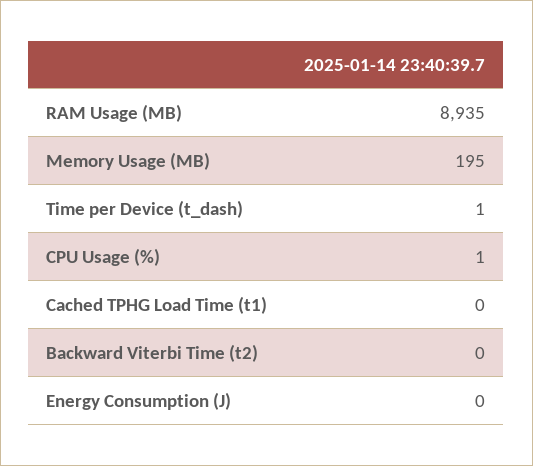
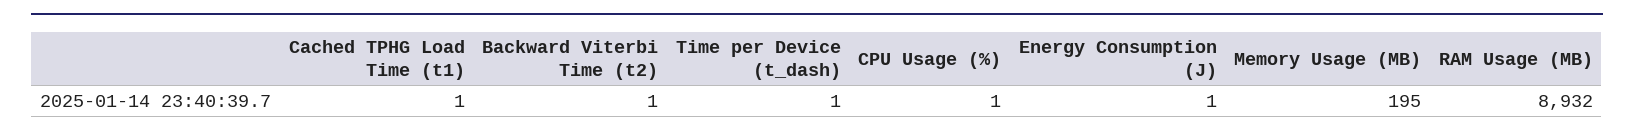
  {
-   "RAM Usage (MB)": 8935,
+   "RAM Usage (MB)": 8932,
    "Memory Usage (MB)": 195,
    "Time per Device (t_dash)": 1,
    "CPU Usage (%)": 1,
-   "Cached TPHG Load Time (t1)": 0,
+   "Cached TPHG Load Time (t1)": 1,
-   "Backward Viterbi Time (t2)": 0,
+   "Backward Viterbi Time (t2)": 1,
-   "Energy Consumption (J)": 0
+   "Energy Consumption (J)": 1
  }

